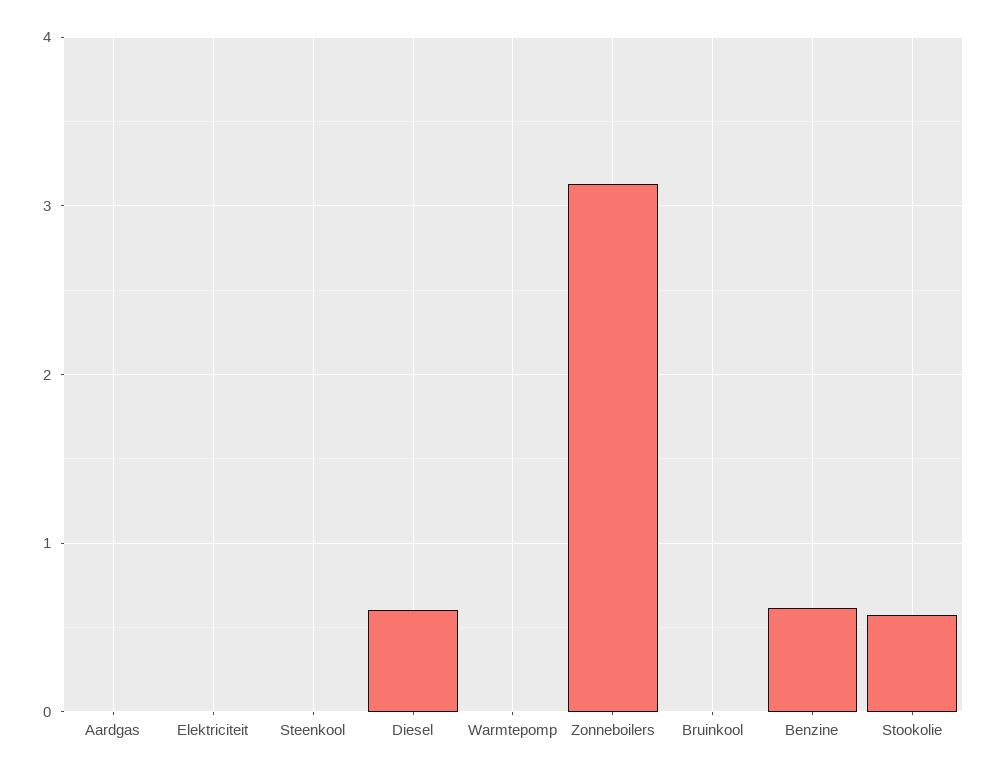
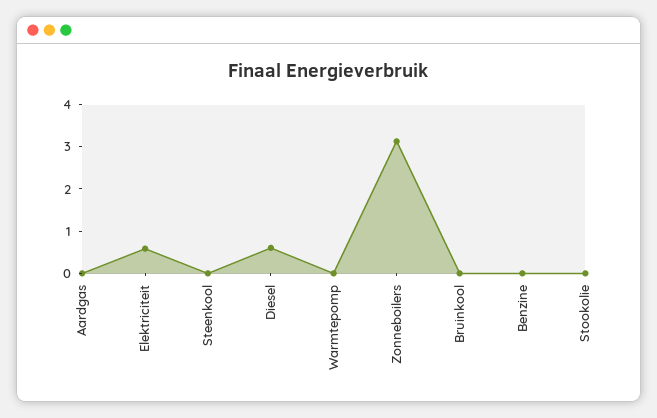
  {
    "Aardgas": 0,
-   "Elektriciteit": 0,
+   "Elektriciteit": 0.6,
    "Steenkool": 0,
    "Diesel": 0.6,
    "Warmtepomp": 0,
    "Zonneboilers": 3.1,
    "Bruinkool": 0,
-   "Benzine": 0.6,
+   "Benzine": 0,
-   "Stookolie": 0.6
+   "Stookolie": 0
  }

